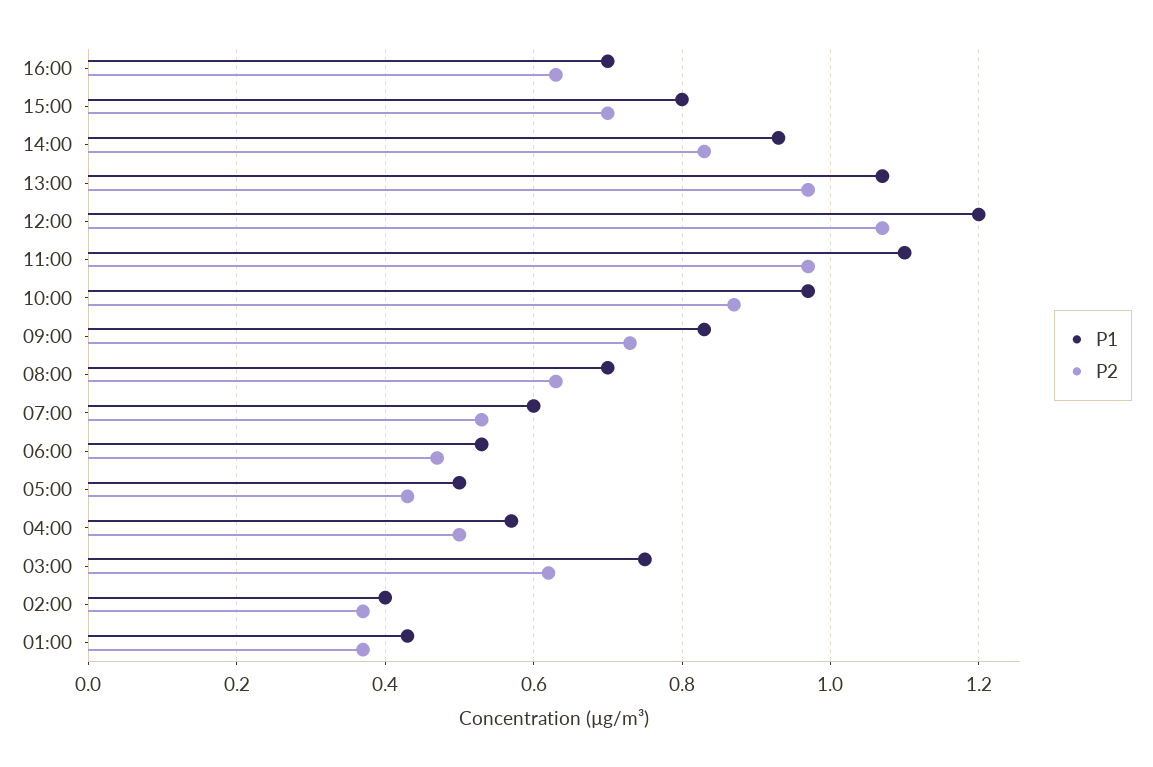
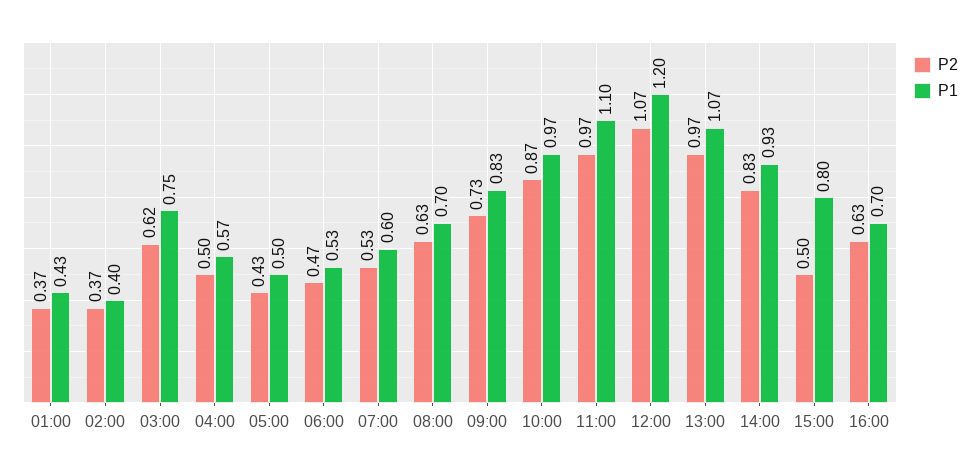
  {
    "P1": {
      "16:00": 0.7,
      "15:00": 0.8,
      "14:00": 0.93,
      "13:00": 1.07,
      "12:00": 1.2,
      "11:00": 1.1,
      "10:00": 0.97,
      "09:00": 0.83,
      "08:00": 0.7,
      "07:00": 0.6,
      "06:00": 0.53,
      "05:00": 0.5,
      "04:00": 0.57,
      "03:00": 0.75,
      "02:00": 0.4,
      "01:00": 0.43
    },
    "P2": {
      "16:00": 0.63,
-     "15:00": 0.7,
+     "15:00": 0.5,
      "14:00": 0.83,
      "13:00": 0.97,
      "12:00": 1.07,
      "11:00": 0.97,
      "10:00": 0.87,
      "09:00": 0.73,
      "08:00": 0.63,
      "07:00": 0.53,
      "06:00": 0.47,
      "05:00": 0.43,
      "04:00": 0.5,
      "03:00": 0.62,
      "02:00": 0.37,
      "01:00": 0.37
    }
  }

